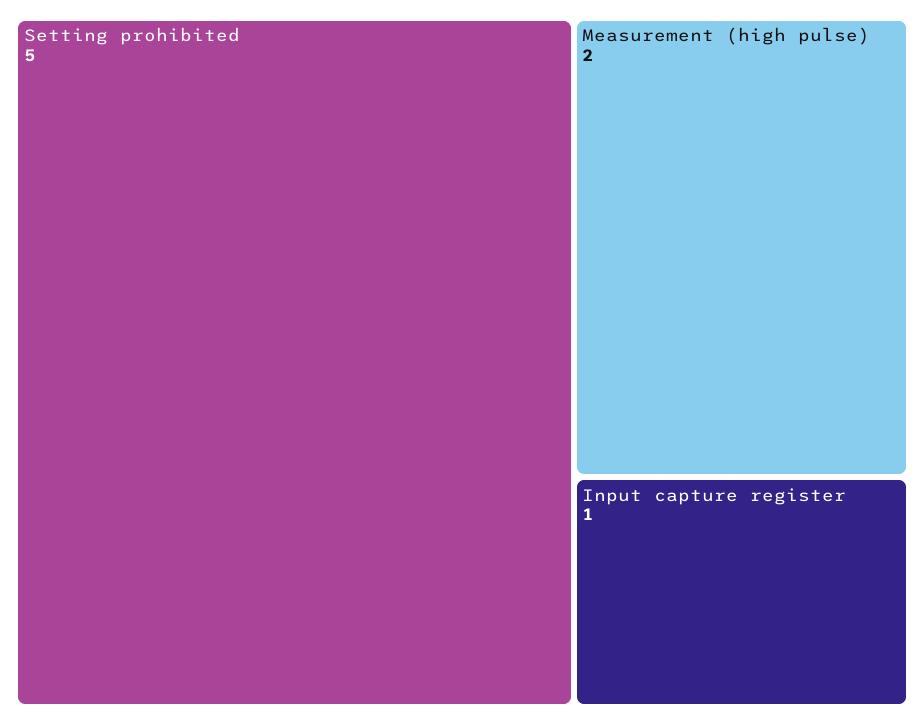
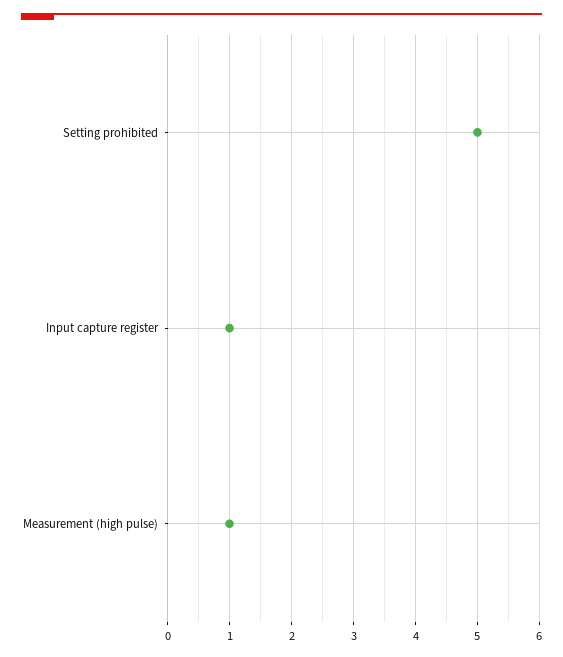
  {
    "Setting prohibited": 5,
-   "Measurement (high pulse)": 2,
+   "Measurement (high pulse)": 1,
    "Input capture register": 1
  }

